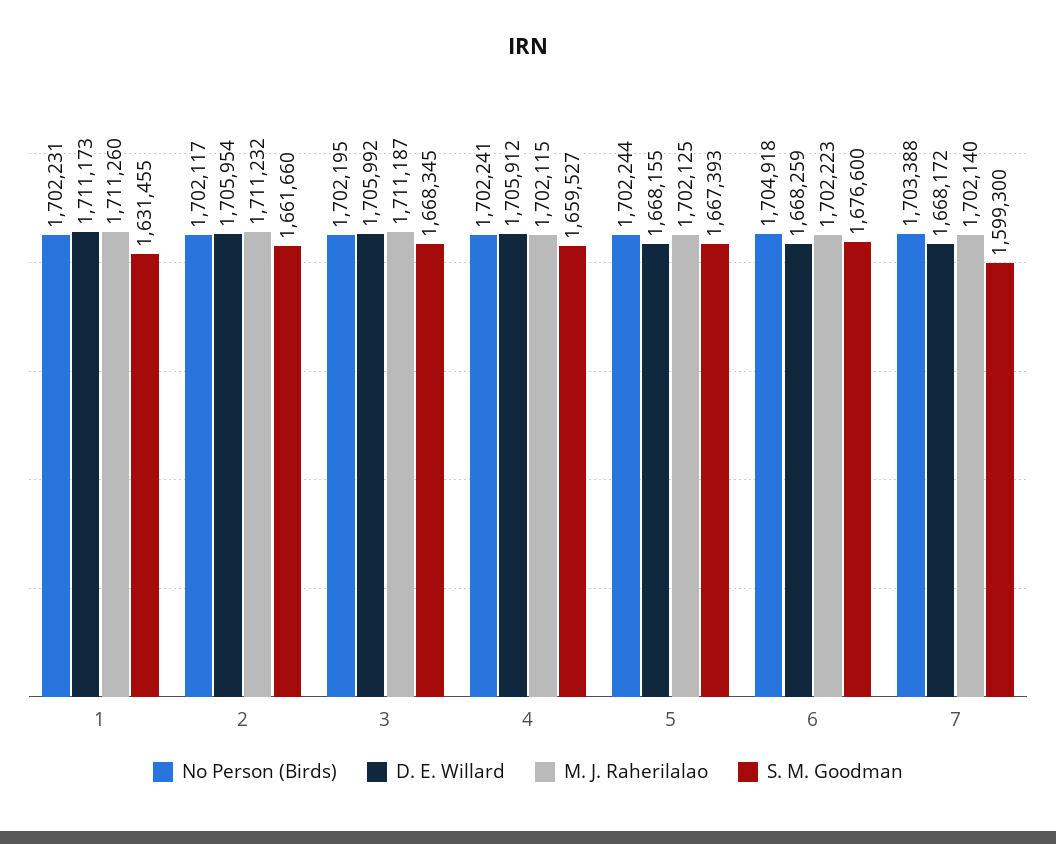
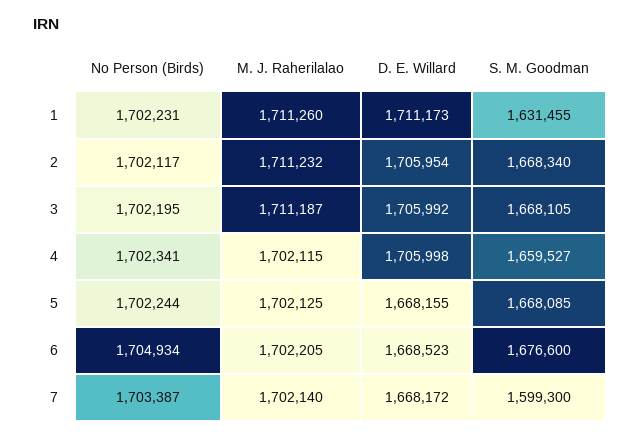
  {
    "No Person (Birds)": {
      "1": 1702231,
      "2": 1702117,
      "3": 1702195,
-     "4": 1702241,
+     "4": 1702341,
      "5": 1702244,
-     "6": 1704918,
+     "6": 1704934,
-     "7": 1703388
+     "7": 1703387
    },
    "D. E. Willard": {
      "1": 1711173,
      "2": 1705954,
      "3": 1705992,
-     "4": 1705912,
+     "4": 1705998,
      "5": 1668155,
-     "6": 1668259,
+     "6": 1668523,
      "7": 1668172
    },
    "M. J. Raherilalao": {
      "1": 1711260,
      "2": 1711232,
      "3": 1711187,
      "4": 1702115,
      "5": 1702125,
-     "6": 1702223,
+     "6": 1702205,
      "7": 1702140
    },
    "S. M. Goodman": {
      "1": 1631455,
-     "2": 1661660,
+     "2": 1668340,
-     "3": 1668345,
+     "3": 1668105,
      "4": 1659527,
-     "5": 1667393,
+     "5": 1668085,
      "6": 1676600,
      "7": 1599300
    }
  }

